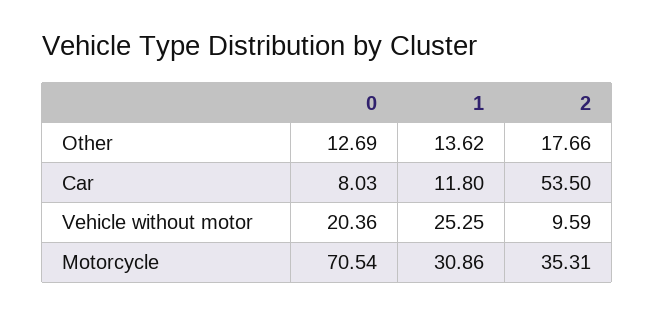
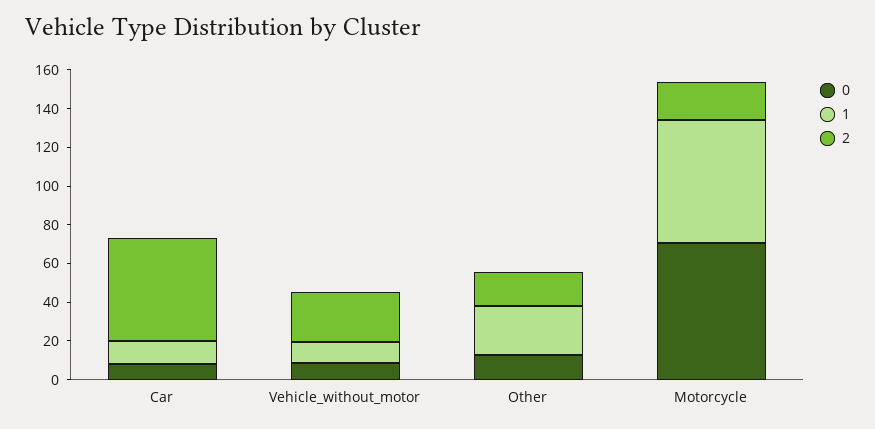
  {
    "0": {
      "Other": 12.69,
      "Car": 8.03,
-     "Vehicle without motor": 20.36,
+     "Vehicle without motor": 10,
      "Motorcycle": 70.54
    },
    "1": {
-     "Other": 13.62,
+     "Other": 25,
      "Car": 11.8,
-     "Vehicle without motor": 25.25,
+     "Vehicle without motor": 10,
-     "Motorcycle": 30.86
+     "Motorcycle": 65
    },
    "2": {
      "Other": 17.66,
      "Car": 53.5,
-     "Vehicle without motor": 9.59,
+     "Vehicle without motor": 25,
-     "Motorcycle": 35.31
+     "Motorcycle": 20
    }
  }

